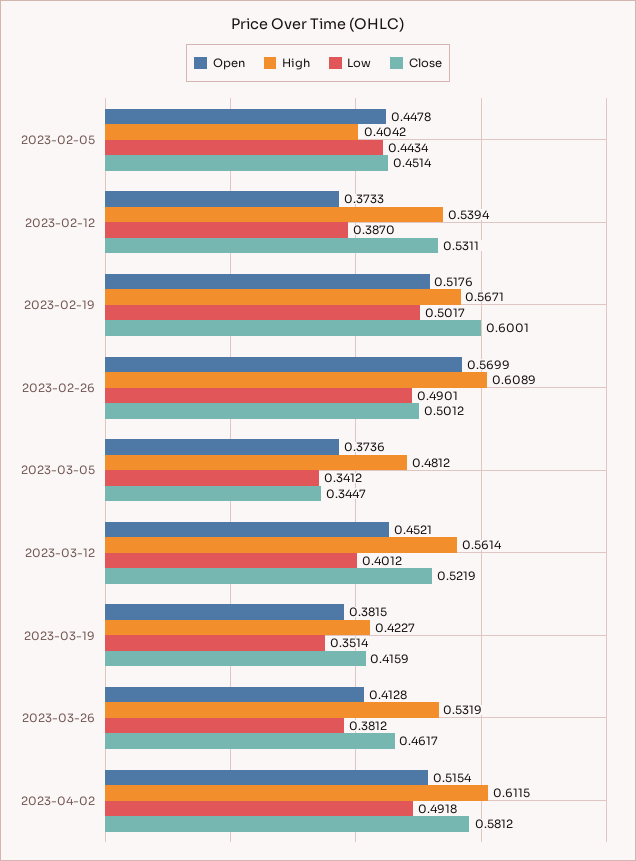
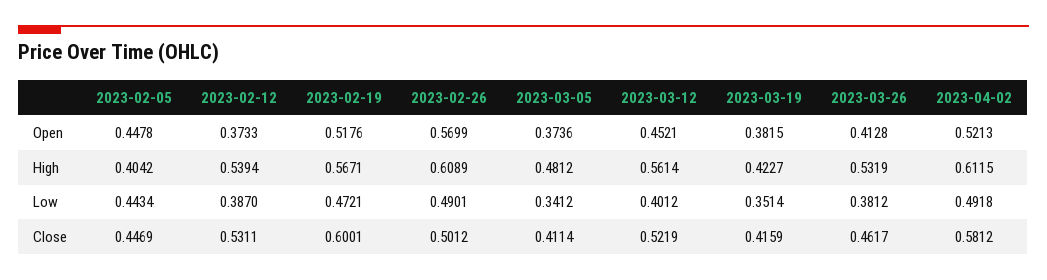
  {
    "Open": {
      "2023-02-05": 0.4478,
      "2023-02-12": 0.3733,
      "2023-02-19": 0.5176,
      "2023-02-26": 0.5699,
      "2023-03-05": 0.3736,
      "2023-03-12": 0.4521,
      "2023-03-19": 0.3815,
      "2023-03-26": 0.4128,
-     "2023-04-02": 0.5154
+     "2023-04-02": 0.5213
    },
    "High": {
      "2023-02-05": 0.4042,
      "2023-02-12": 0.5394,
      "2023-02-19": 0.5671,
      "2023-02-26": 0.6089,
      "2023-03-05": 0.4812,
      "2023-03-12": 0.5614,
      "2023-03-19": 0.4227,
      "2023-03-26": 0.5319,
      "2023-04-02": 0.6115
    },
    "Low": {
      "2023-02-05": 0.4434,
      "2023-02-12": 0.387,
-     "2023-02-19": 0.5017,
+     "2023-02-19": 0.4721,
      "2023-02-26": 0.4901,
      "2023-03-05": 0.3412,
      "2023-03-12": 0.4012,
      "2023-03-19": 0.3514,
      "2023-03-26": 0.3812,
      "2023-04-02": 0.4918
    },
    "Close": {
-     "2023-02-05": 0.4514,
+     "2023-02-05": 0.4469,
      "2023-02-12": 0.5311,
      "2023-02-19": 0.6001,
      "2023-02-26": 0.5012,
-     "2023-03-05": 0.3447,
+     "2023-03-05": 0.4114,
      "2023-03-12": 0.5219,
      "2023-03-19": 0.4159,
      "2023-03-26": 0.4617,
      "2023-04-02": 0.5812
    }
  }

